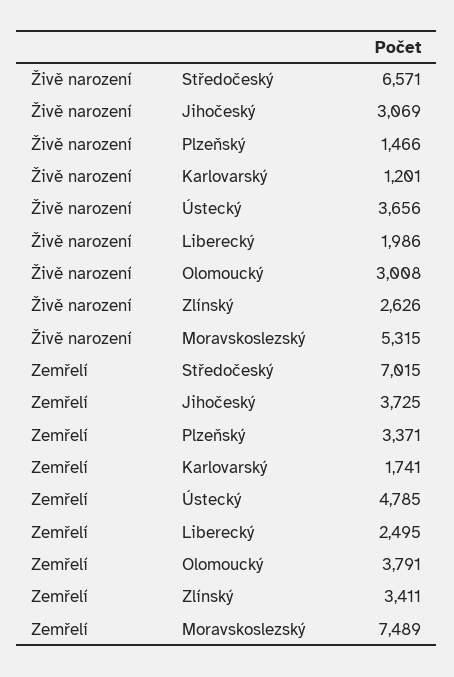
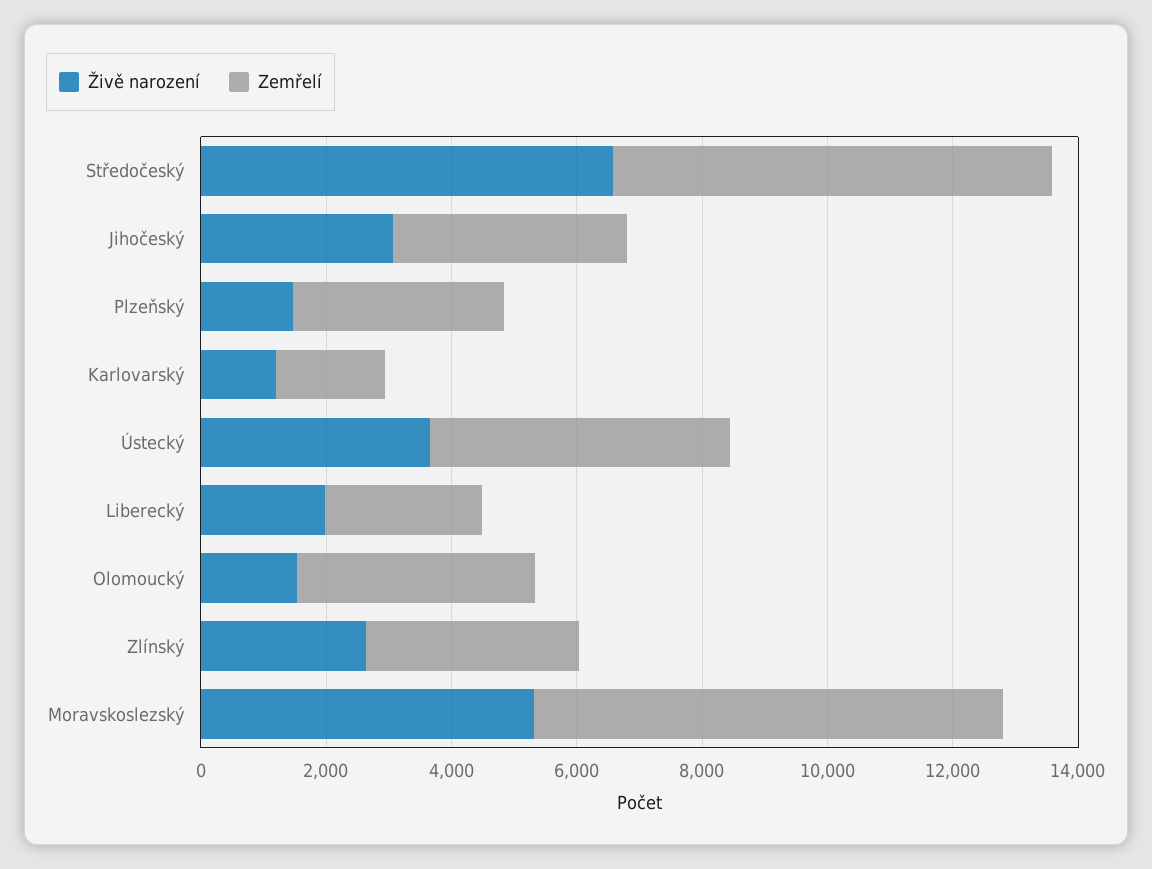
  {
    "Živě narození": {
      "Středočeský": 6571,
      "Jihočeský": 3069,
      "Plzeňský": 1466,
      "Karlovarský": 1201,
      "Ústecký": 3656,
      "Liberecký": 1986,
-     "Olomoucký": 3008,
+     "Olomoucký": 1500,
      "Zlínský": 2626,
      "Moravskoslezský": 5315
    },
    "Zemřelí": {
      "Středočeský": 7015,
      "Jihočeský": 3725,
      "Plzeňský": 3371,
      "Karlovarský": 1741,
      "Ústecký": 4785,
      "Liberecký": 2495,
      "Olomoucký": 3791,
      "Zlínský": 3411,
      "Moravskoslezský": 7489
    }
  }

